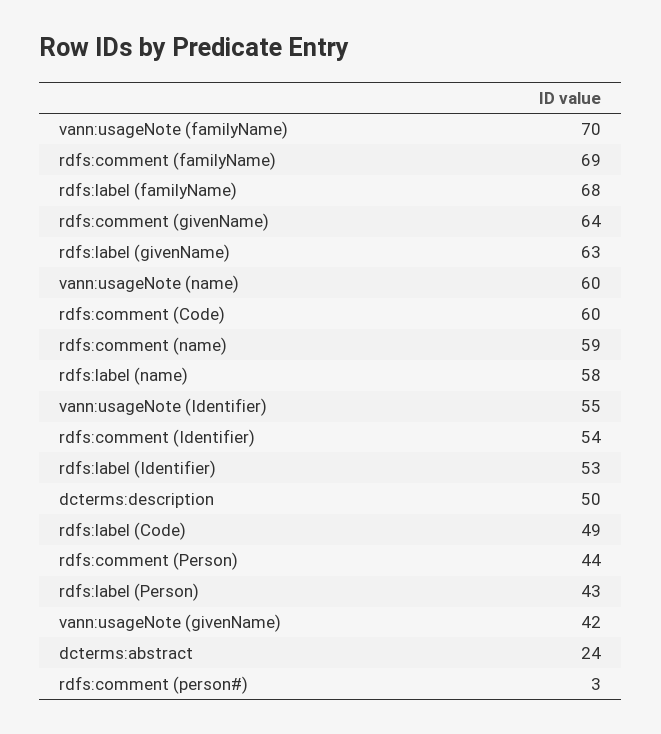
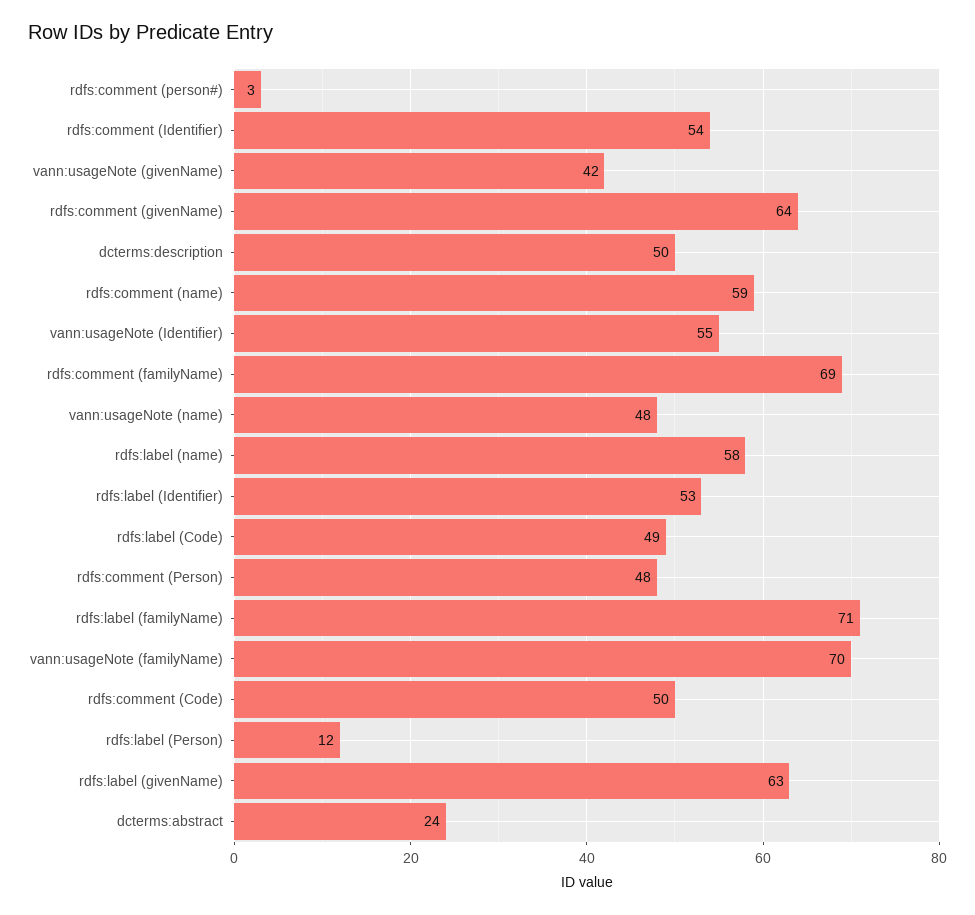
  {
    "vann:usageNote (familyName)": 70,
    "rdfs:comment (familyName)": 69,
-   "rdfs:label (familyName)": 68,
+   "rdfs:label (familyName)": 71,
    "rdfs:comment (givenName)": 64,
    "rdfs:label (givenName)": 63,
-   "vann:usageNote (name)": 60,
+   "vann:usageNote (name)": 48,
-   "rdfs:comment (Code)": 60,
+   "rdfs:comment (Code)": 50,
    "rdfs:comment (name)": 59,
    "rdfs:label (name)": 58,
    "vann:usageNote (Identifier)": 55,
    "rdfs:comment (Identifier)": 54,
    "rdfs:label (Identifier)": 53,
    "dcterms:description": 50,
    "rdfs:label (Code)": 49,
-   "rdfs:comment (Person)": 44,
+   "rdfs:comment (Person)": 48,
-   "rdfs:label (Person)": 43,
+   "rdfs:label (Person)": 12,
    "vann:usageNote (givenName)": 42,
    "dcterms:abstract": 24,
    "rdfs:comment (person#)": 3
  }

